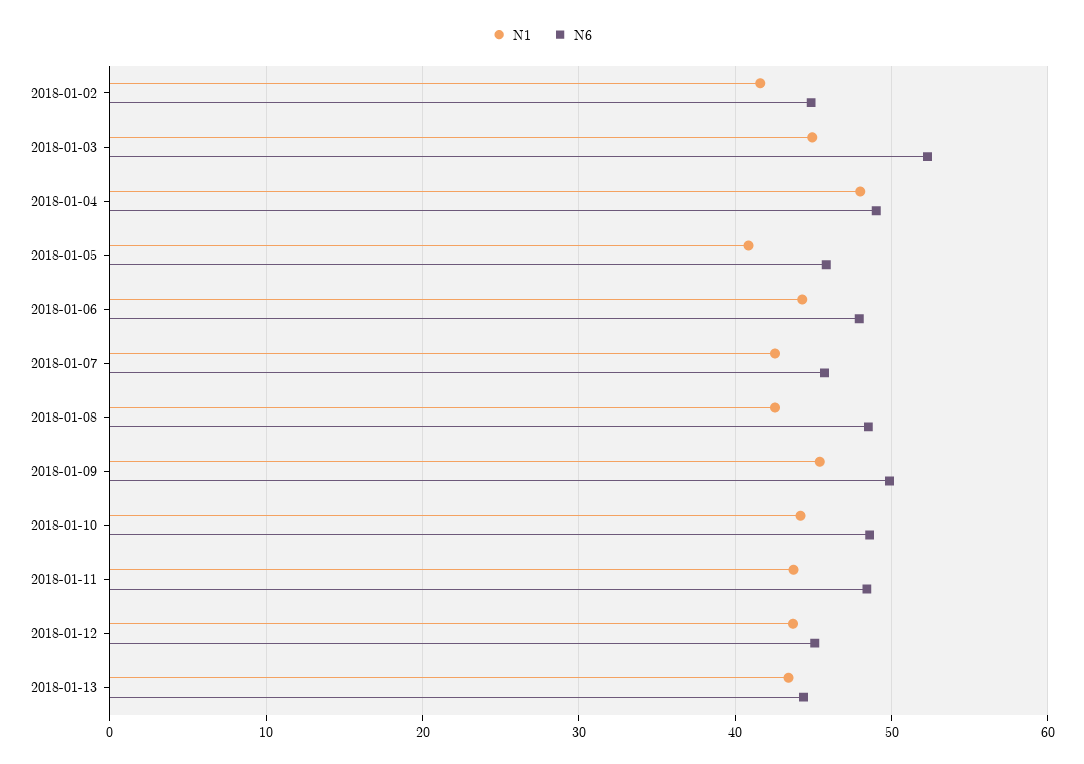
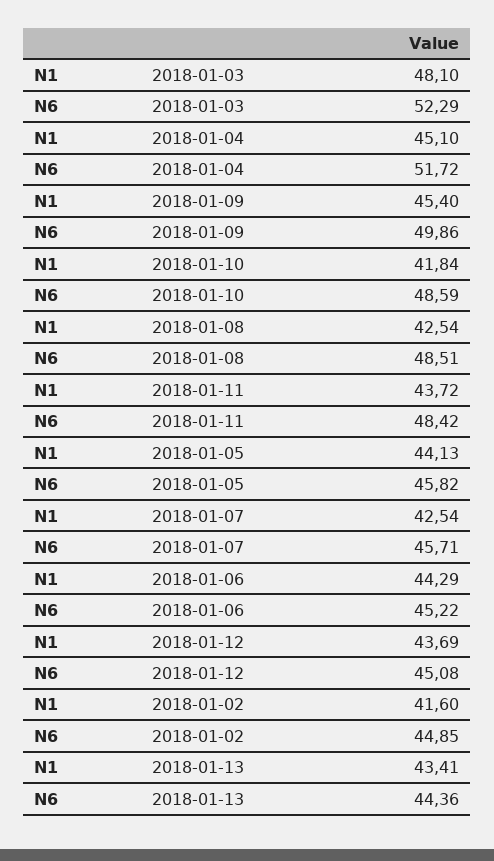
  {
    "N1": {
      "2018-01-02": 41.6,
-     "2018-01-03": 45,
+     "2018-01-03": 48.1,
-     "2018-01-04": 48,
+     "2018-01-04": 45.1,
-     "2018-01-05": 41,
+     "2018-01-05": 44.13,
      "2018-01-06": 44.29,
      "2018-01-07": 42.54,
      "2018-01-08": 42.54,
      "2018-01-09": 45.4,
-     "2018-01-10": 44,
+     "2018-01-10": 41.84,
      "2018-01-11": 43.72,
      "2018-01-12": 43.69,
      "2018-01-13": 43.41
    },
    "N6": {
      "2018-01-02": 44.85,
      "2018-01-03": 52.29,
-     "2018-01-04": 49,
+     "2018-01-04": 51.72,
      "2018-01-05": 45.82,
-     "2018-01-06": 48,
+     "2018-01-06": 45.22,
      "2018-01-07": 45.71,
      "2018-01-08": 48.51,
      "2018-01-09": 49.86,
      "2018-01-10": 48.59,
      "2018-01-11": 48.42,
      "2018-01-12": 45.08,
      "2018-01-13": 44.36
    }
  }

